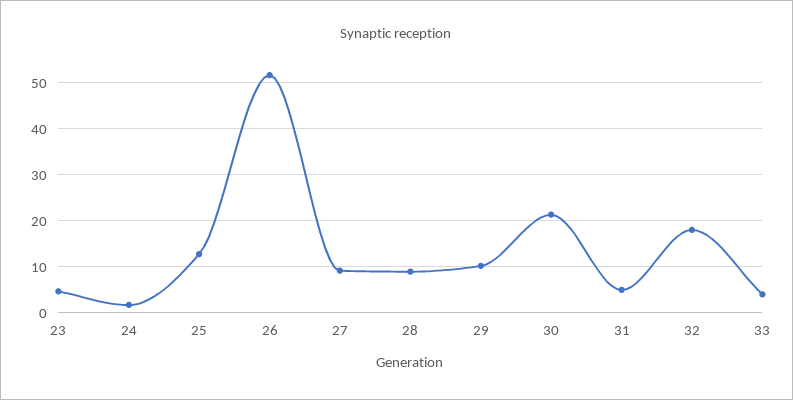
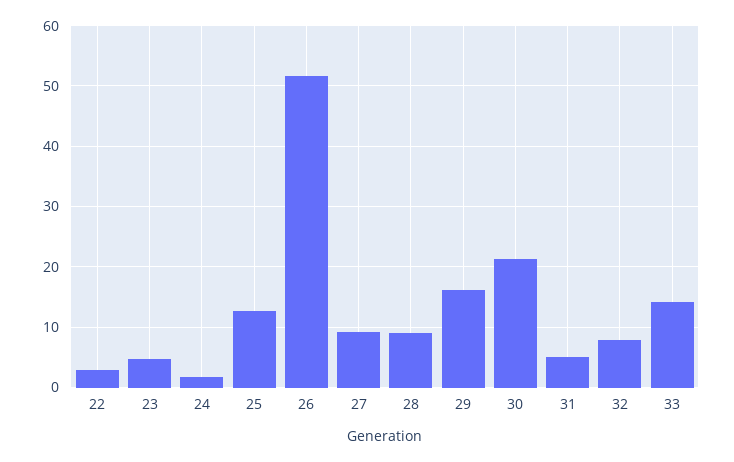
  {
    "23": 5,
    "24": 2,
    "25": 13,
    "26": 52,
    "27": 9,
    "28": 9,
-   "29": 10,
+   "29": 16,
    "30": 21,
    "31": 5,
-   "32": 18,
+   "32": 8,
-   "33": 4
+   "33": 14,
+   "22": 3
  }

